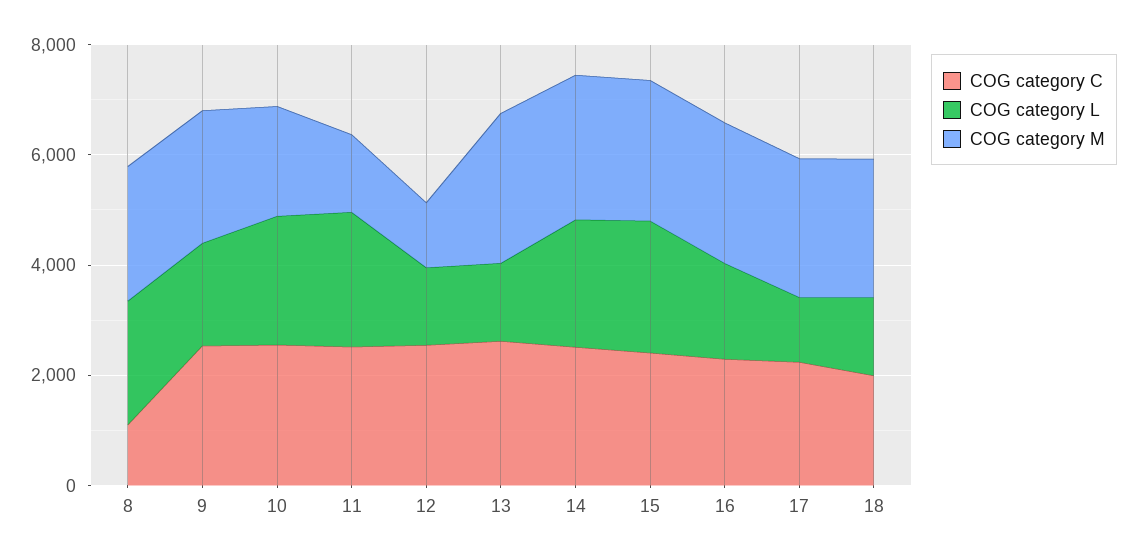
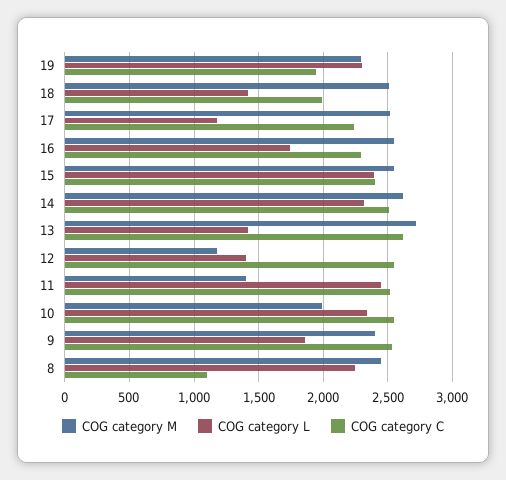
  {
    "COG category C": {
      "8": 1100,
      "9": 2550,
      "10": 2550,
      "11": 2500,
      "12": 2550,
      "13": 2600,
      "14": 2500,
      "15": 2400,
      "16": 2300,
      "17": 2250,
-     "18": 2000
+     "18": 2000,
+     "19": 1950
    },
    "COG category L": {
      "8": 2250,
      "9": 1850,
      "10": 2350,
      "11": 2450,
      "12": 1400,
      "13": 1400,
      "14": 2300,
      "15": 2400,
      "16": 1750,
      "17": 1200,
-     "18": 1400
+     "18": 1400,
+     "19": 2300
    },
    "COG category M": {
      "8": 2450,
      "9": 2400,
      "10": 2000,
      "11": 1400,
      "12": 1200,
      "13": 2700,
      "14": 2600,
      "15": 2550,
      "16": 2550,
      "17": 2500,
-     "18": 2500
+     "18": 2500,
+     "19": 2300
    }
  }

